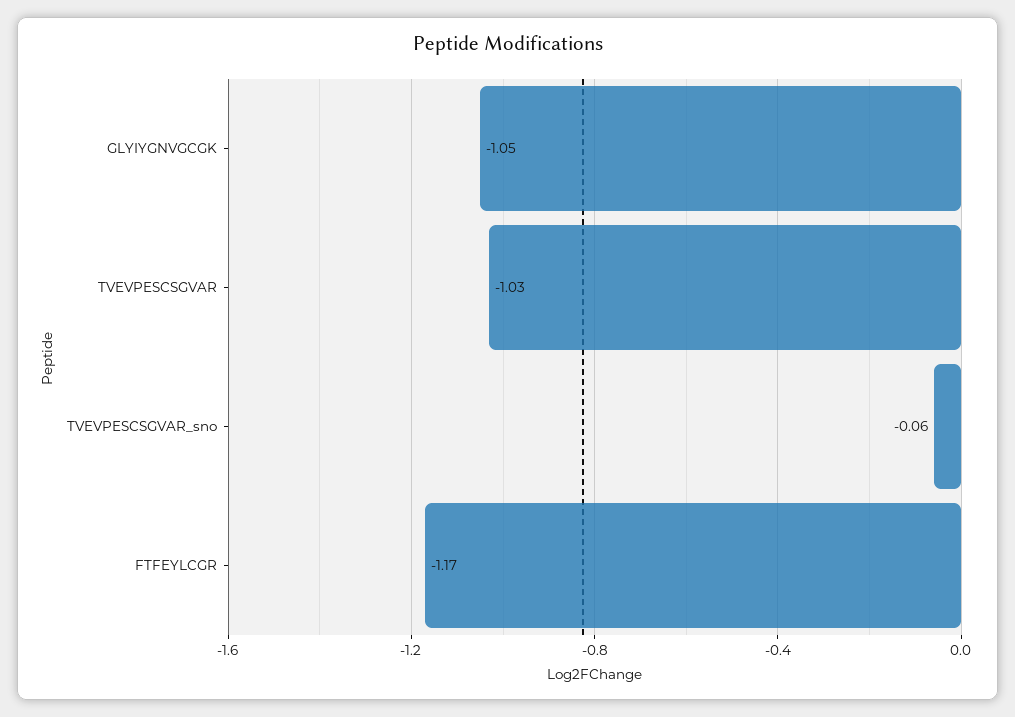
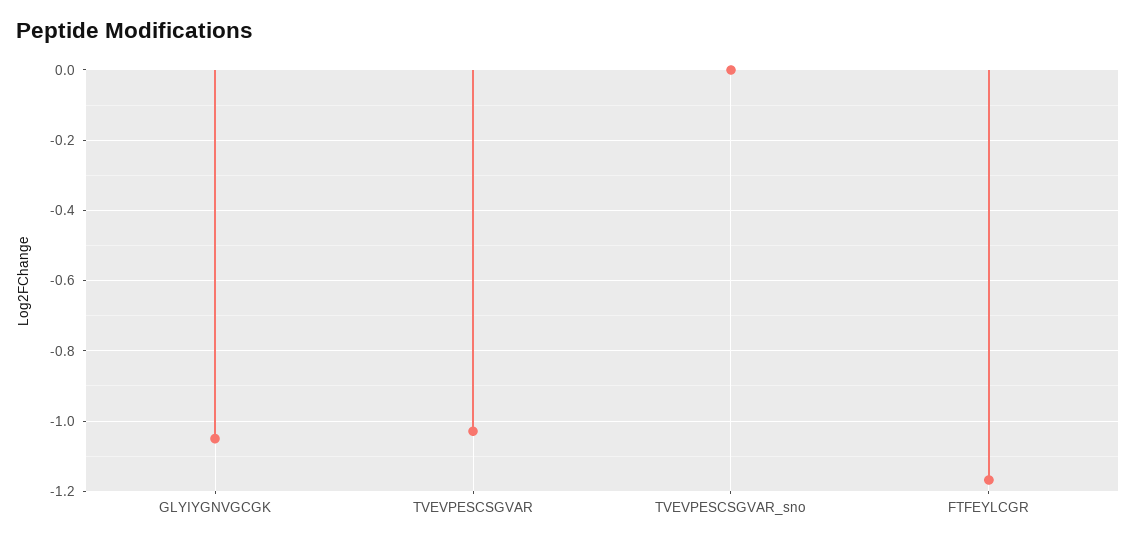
  {
    "GLYIYGNVGCGK": -1.05,
    "TVEVPESCSGVAR": -1.03,
-   "TVEVPESCSGVAR_sno": -0.06,
+   "TVEVPESCSGVAR_sno": 0,
    "FTFEYLCGR": -1.17
  }

